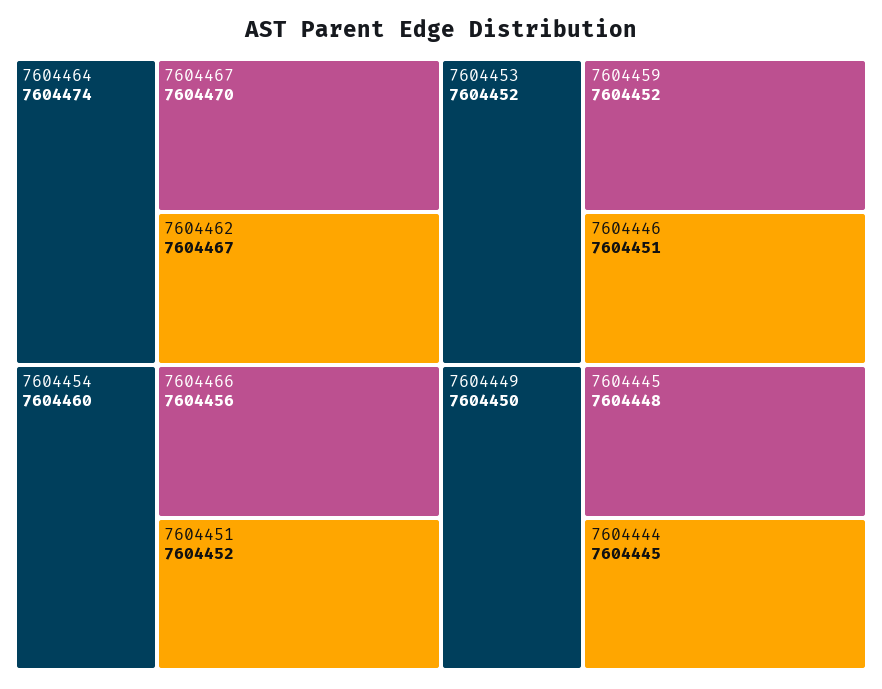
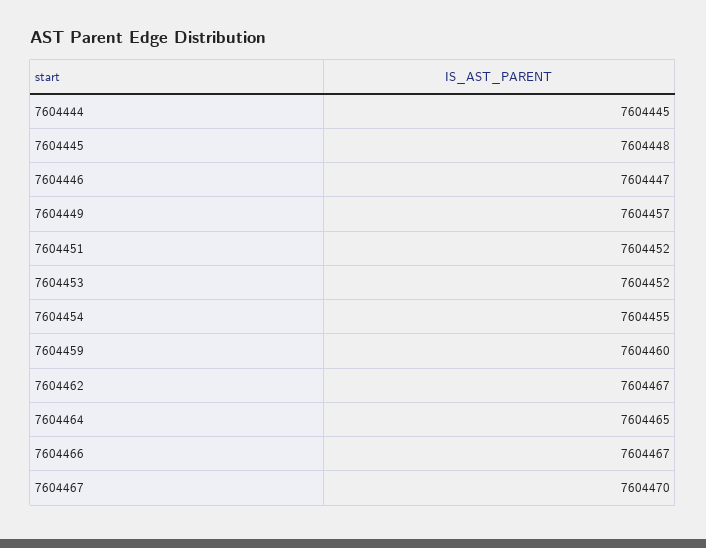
  {
-   "7604464": 7604474,
+   "7604464": 7604465,
    "7604467": 7604470,
    "7604462": 7604467,
-   "7604454": 7604460,
+   "7604454": 7604455,
-   "7604466": 7604456,
+   "7604466": 7604467,
    "7604451": 7604452,
    "7604453": 7604452,
-   "7604459": 7604452,
+   "7604459": 7604460,
-   "7604446": 7604451,
+   "7604446": 7604447,
-   "7604449": 7604450,
+   "7604449": 7604457,
    "7604445": 7604448,
    "7604444": 7604445
  }

